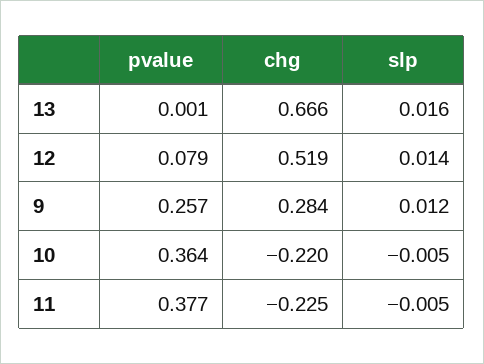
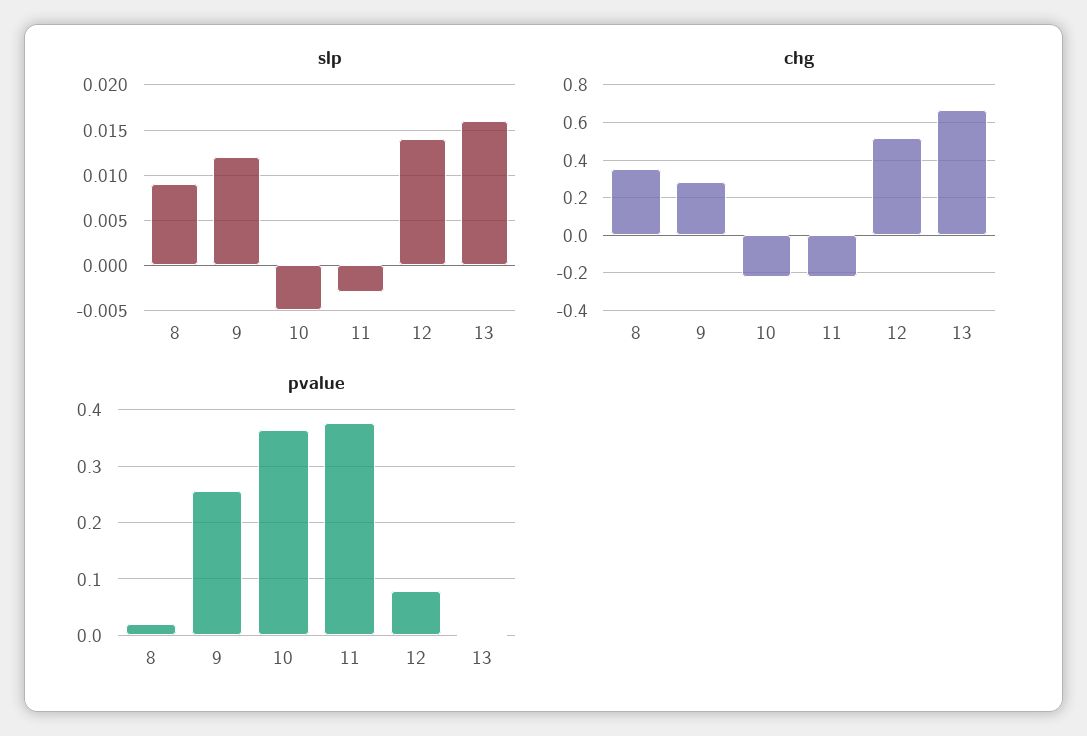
  {
    "pvalue": {
      "13": 0.001,
      "12": 0.079,
      "9": 0.257,
      "10": 0.364,
-     "11": 0.377
+     "11": 0.377,
+     "8": 0.02
    },
    "chg": {
      "13": 0.666,
      "12": 0.519,
      "9": 0.284,
      "10": -0.22,
-     "11": -0.225
+     "11": -0.225,
+     "8": 0.35
    },
    "slp": {
      "13": 0.016,
      "12": 0.014,
      "9": 0.012,
      "10": -0.005,
-     "11": -0.005
+     "11": -0.003,
+     "8": 0.009
    }
  }

